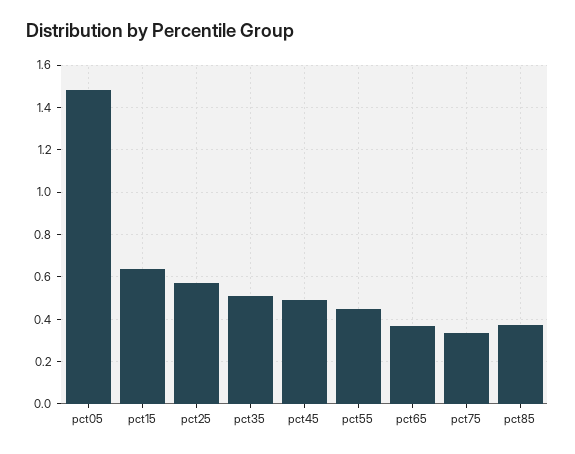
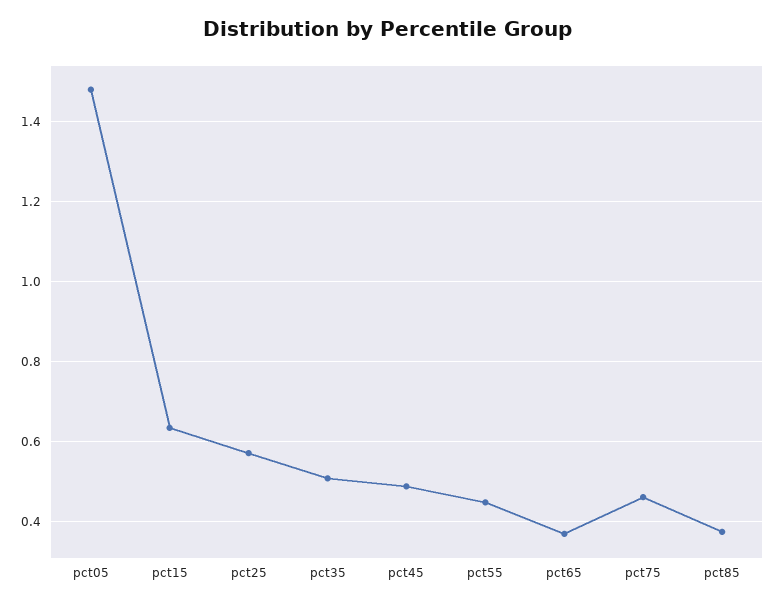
  {
    "pct05": 1.48,
    "pct15": 0.64,
    "pct25": 0.58,
    "pct35": 0.5,
    "pct45": 0.48,
    "pct55": 0.44,
    "pct65": 0.38,
-   "pct75": 0.35,
+   "pct75": 0.46,
    "pct85": 0.38
  }

